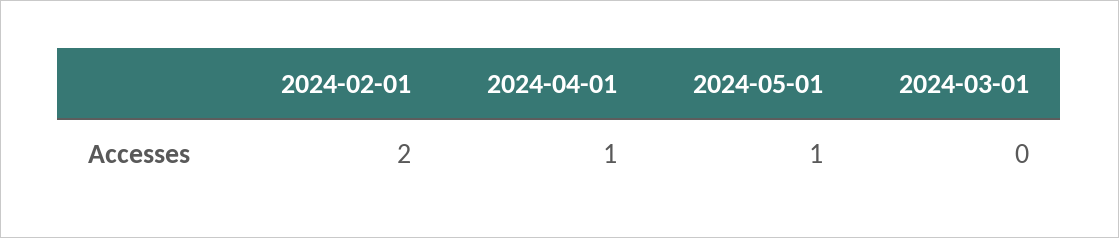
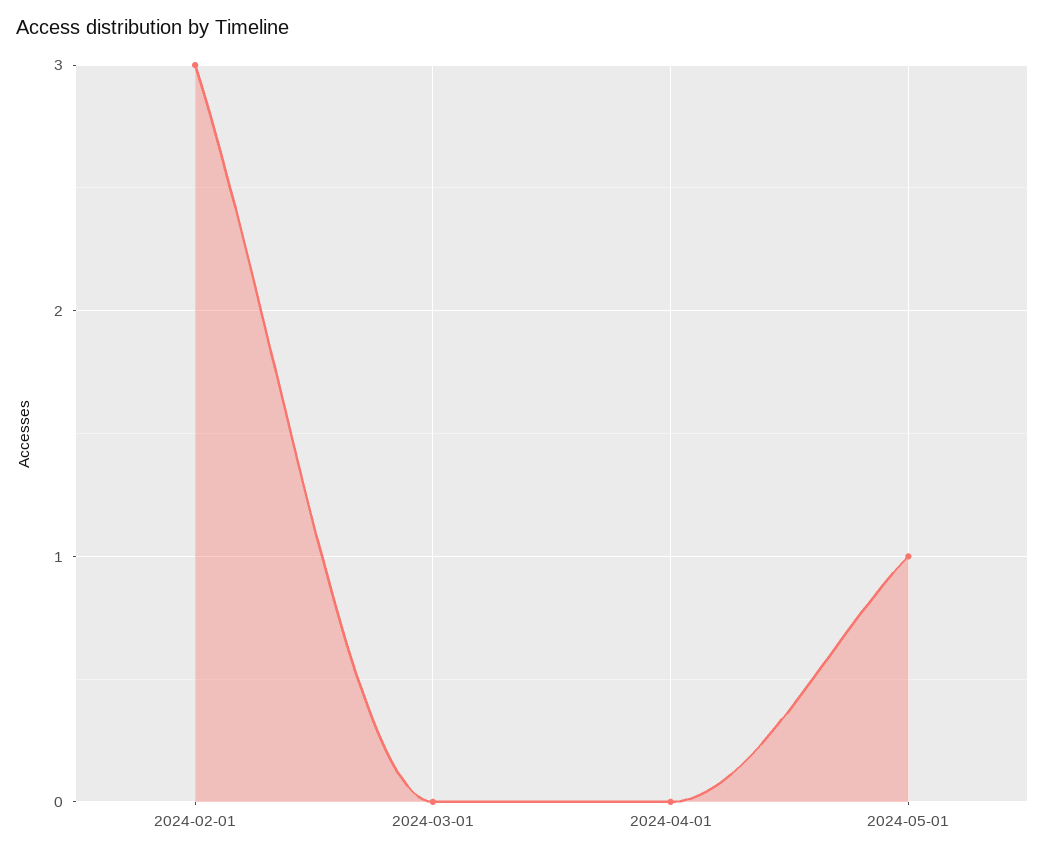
  {
-   "2024-02-01": 2,
+   "2024-02-01": 3,
-   "2024-04-01": 1,
+   "2024-04-01": 0,
    "2024-05-01": 1,
    "2024-03-01": 0
  }

